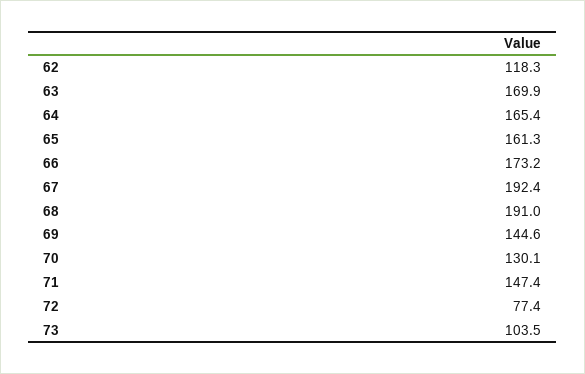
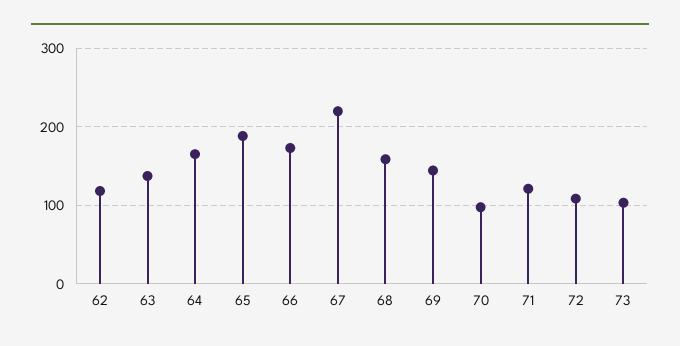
  {
    "62": 118.3,
-   "63": 169.9,
+   "63": 140,
    "64": 165.4,
-   "65": 161.3,
+   "65": 190,
    "66": 173.2,
-   "67": 192.4,
+   "67": 220,
-   "68": 191,
+   "68": 160,
    "69": 144.6,
-   "70": 130.1,
+   "70": 100,
-   "71": 147.4,
+   "71": 120,
-   "72": 77.4,
+   "72": 110,
    "73": 103.5
  }

